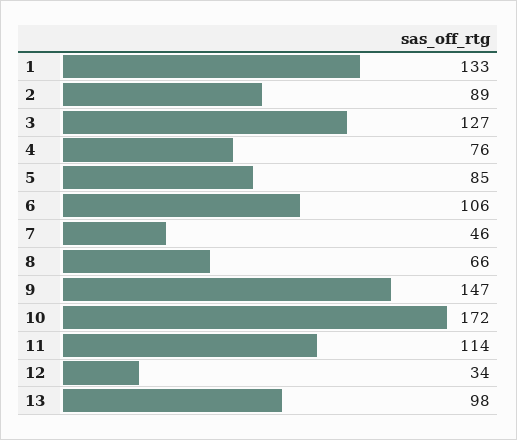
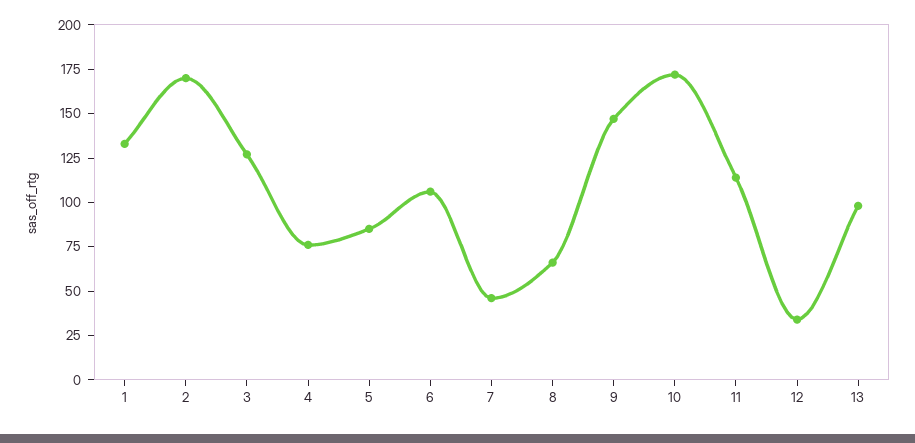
  {
    "1": 133,
-   "2": 89,
+   "2": 170,
    "3": 127,
    "4": 76,
    "5": 85,
    "6": 106,
    "7": 46,
    "8": 66,
    "9": 147,
    "10": 172,
    "11": 114,
    "12": 34,
    "13": 98
  }

